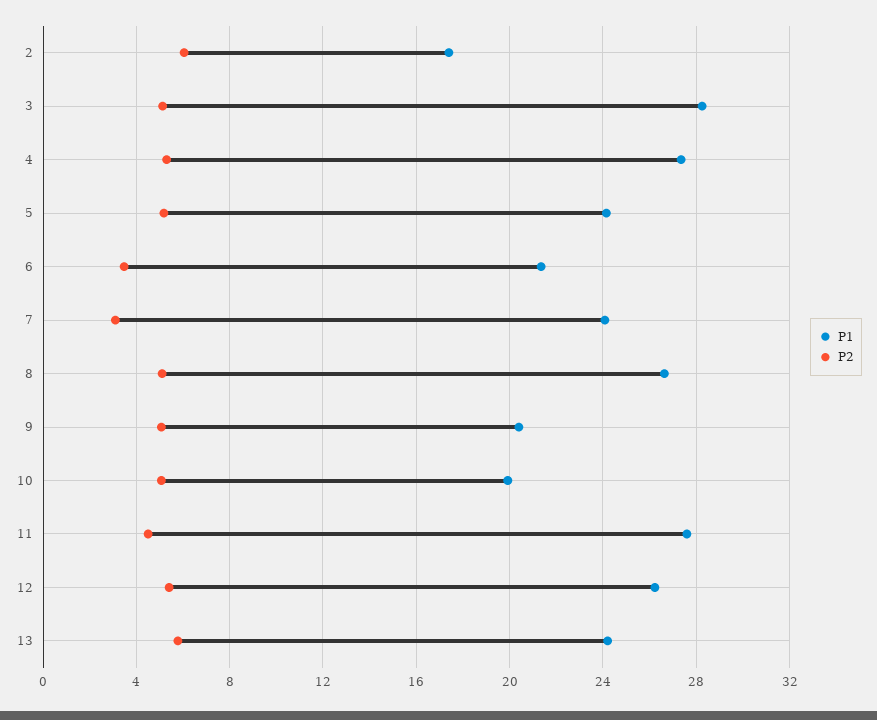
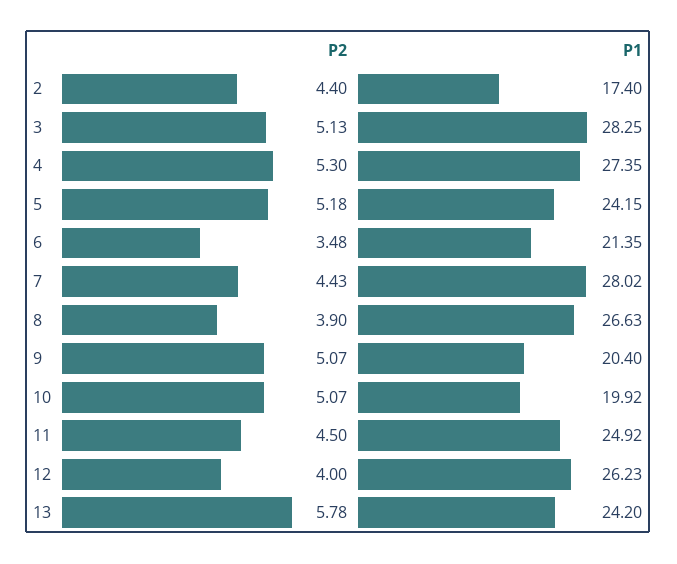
  {
    "P1": {
      "2": 17.4,
      "3": 28.25,
      "4": 27.35,
      "5": 24.15,
      "6": 21.35,
-     "7": 24,
+     "7": 28.02,
      "8": 26.63,
      "9": 20.4,
      "10": 19.92,
-     "11": 27.5,
+     "11": 24.92,
      "12": 26.23,
      "13": 24.2
    },
    "P2": {
-     "2": 6,
+     "2": 4.4,
      "3": 5.13,
      "4": 5.3,
      "5": 5.18,
      "6": 3.48,
-     "7": 3,
+     "7": 4.43,
-     "8": 5,
+     "8": 3.9,
      "9": 5.07,
      "10": 5.07,
      "11": 4.5,
-     "12": 5.5,
+     "12": 4,
      "13": 5.78
    }
  }

